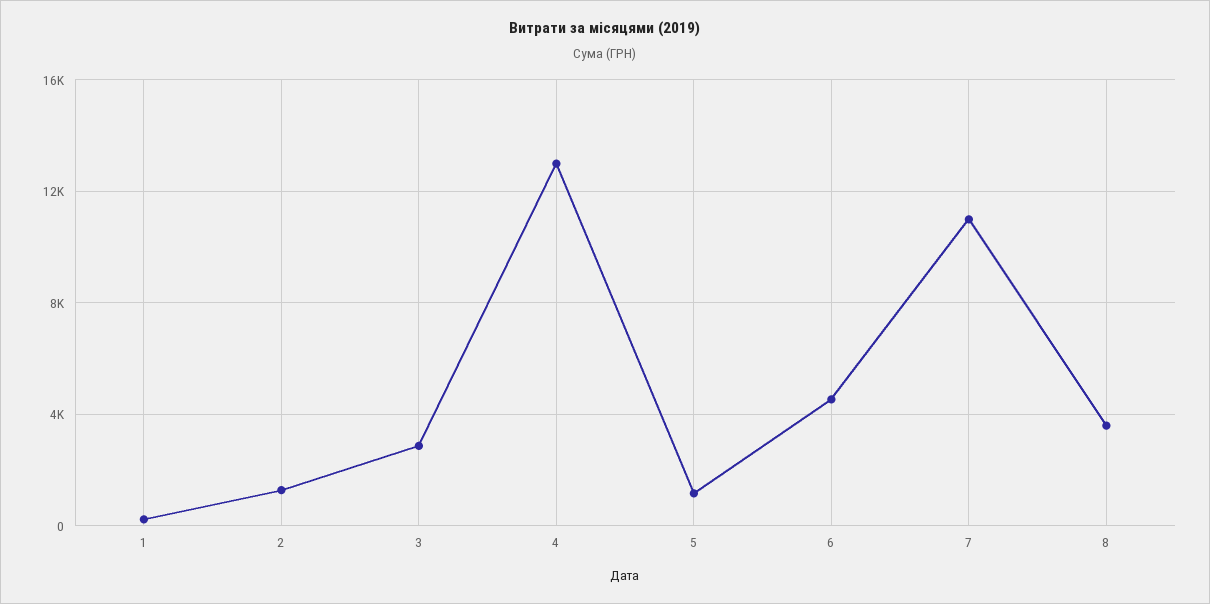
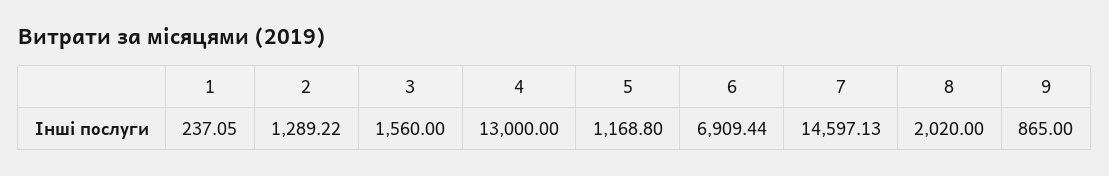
  {
    "1": 237.05,
    "2": 1289.22,
-   "3": 3000,
+   "3": 1560,
    "4": 13000,
    "5": 1168.8,
-   "6": 4500,
+   "6": 6909.44,
-   "7": 11000,
+   "7": 14597.13,
-   "8": 3500
+   "8": 2020,
+   "9": 865
  }

